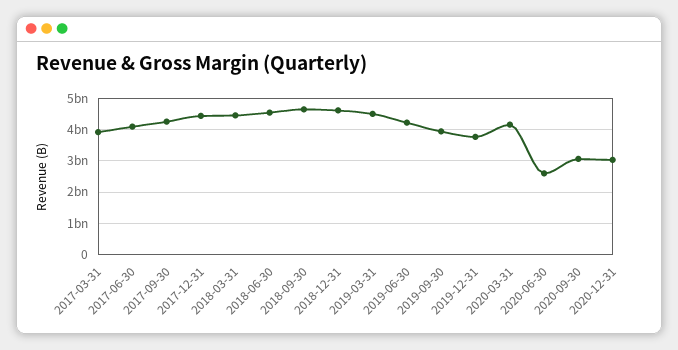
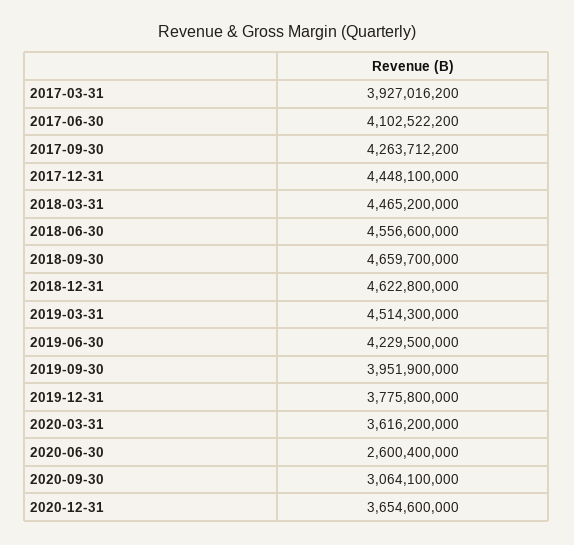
  {
    "2017-03-31": 3927016200,
    "2017-06-30": 4102522200,
    "2017-09-30": 4263712200,
    "2017-12-31": 4448100000,
    "2018-03-31": 4465200000,
    "2018-06-30": 4556600000,
    "2018-09-30": 4659700000,
    "2018-12-31": 4622800000,
    "2019-03-31": 4514300000,
    "2019-06-30": 4229500000,
    "2019-09-30": 3951900000,
    "2019-12-31": 3775800000,
-   "2020-03-31": 4200000000,
+   "2020-03-31": 3616200000,
    "2020-06-30": 2600400000,
    "2020-09-30": 3064100000,
-   "2020-12-31": 3000000000
+   "2020-12-31": 3654600000
  }

